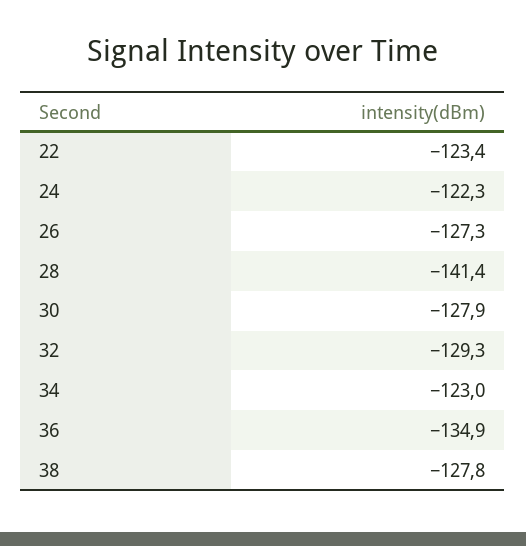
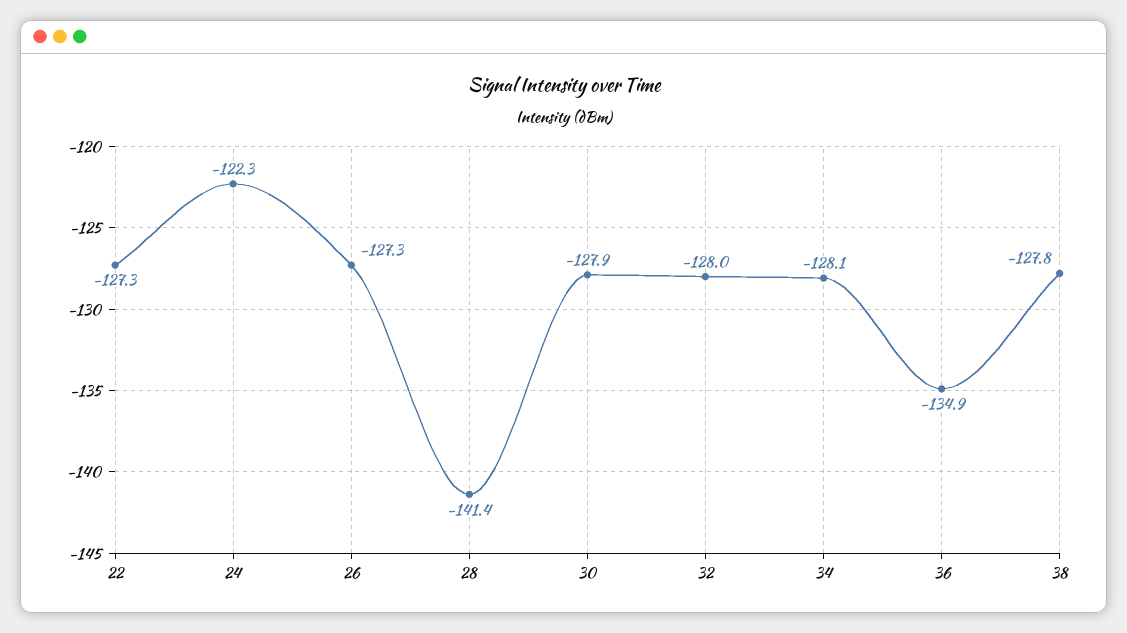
  {
-   "22": -123.4,
+   "22": -127.3,
    "24": -122.3,
    "26": -127.3,
    "28": -141.4,
    "30": -127.9,
-   "32": -129.3,
+   "32": -128,
-   "34": -123,
+   "34": -128.1,
    "36": -134.9,
    "38": -127.8
  }

